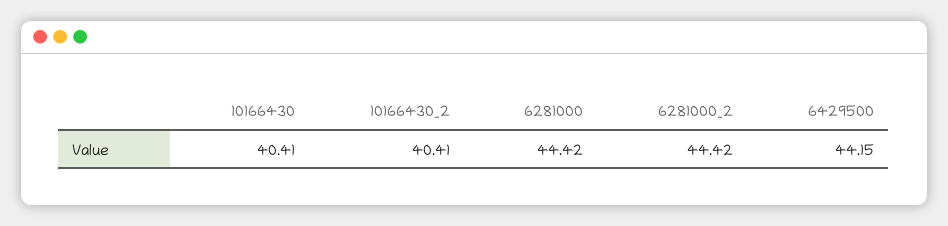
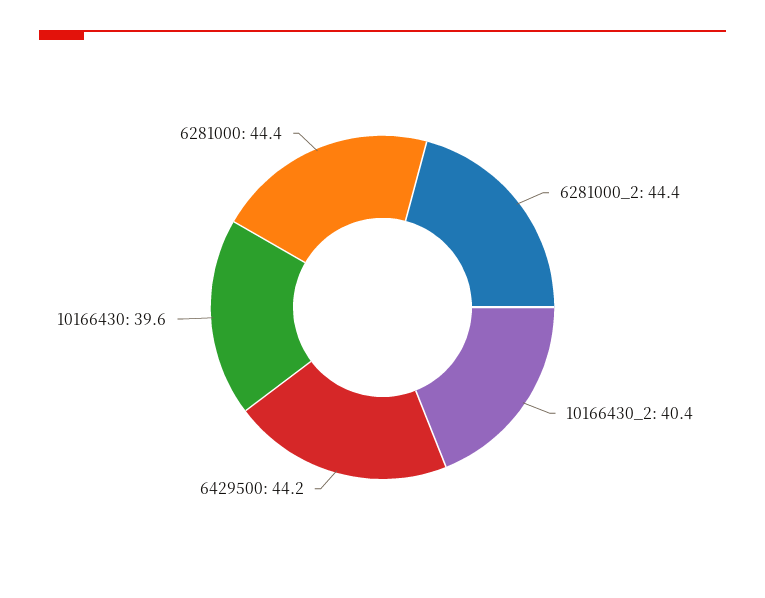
  {
-   "10166430": 40.41,
+   "10166430": 39.6,
    "10166430_2": 40.41,
    "6281000": 44.42,
    "6281000_2": 44.42,
    "6429500": 44.15
  }

